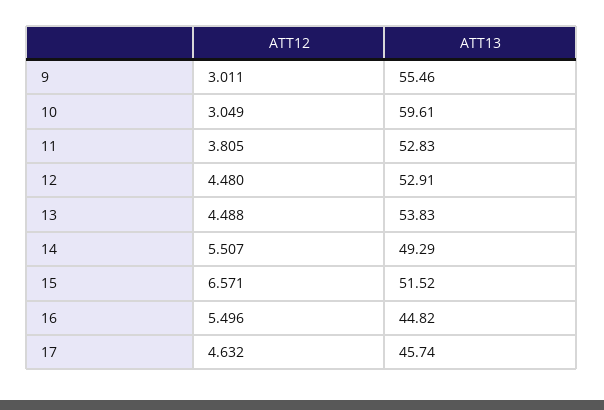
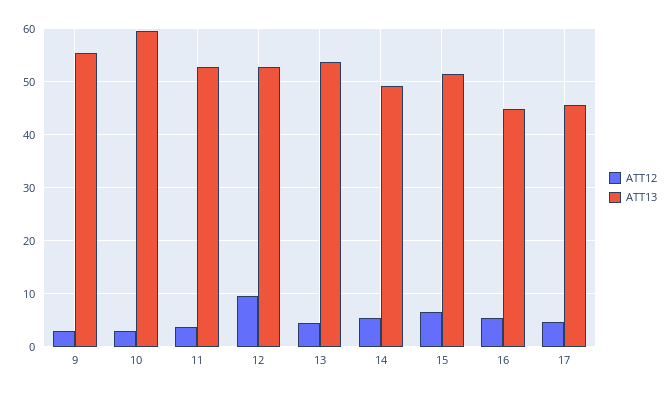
  {
    "ATT12": {
      "9": 3.011,
      "10": 3.049,
      "11": 3.805,
-     "12": 4.48,
+     "12": 10,
      "13": 4.488,
      "14": 5.507,
      "15": 6.571,
      "16": 5.496,
      "17": 4.632
    },
    "ATT13": {
      "9": 55.46,
      "10": 59.61,
      "11": 52.83,
      "12": 52.91,
      "13": 53.83,
      "14": 49.29,
      "15": 51.52,
      "16": 44.82,
      "17": 45.74
    }
  }

